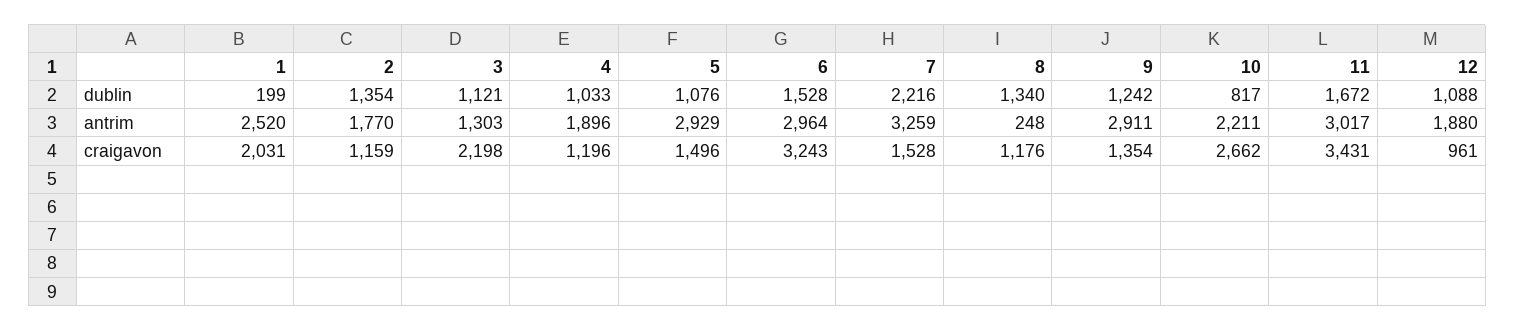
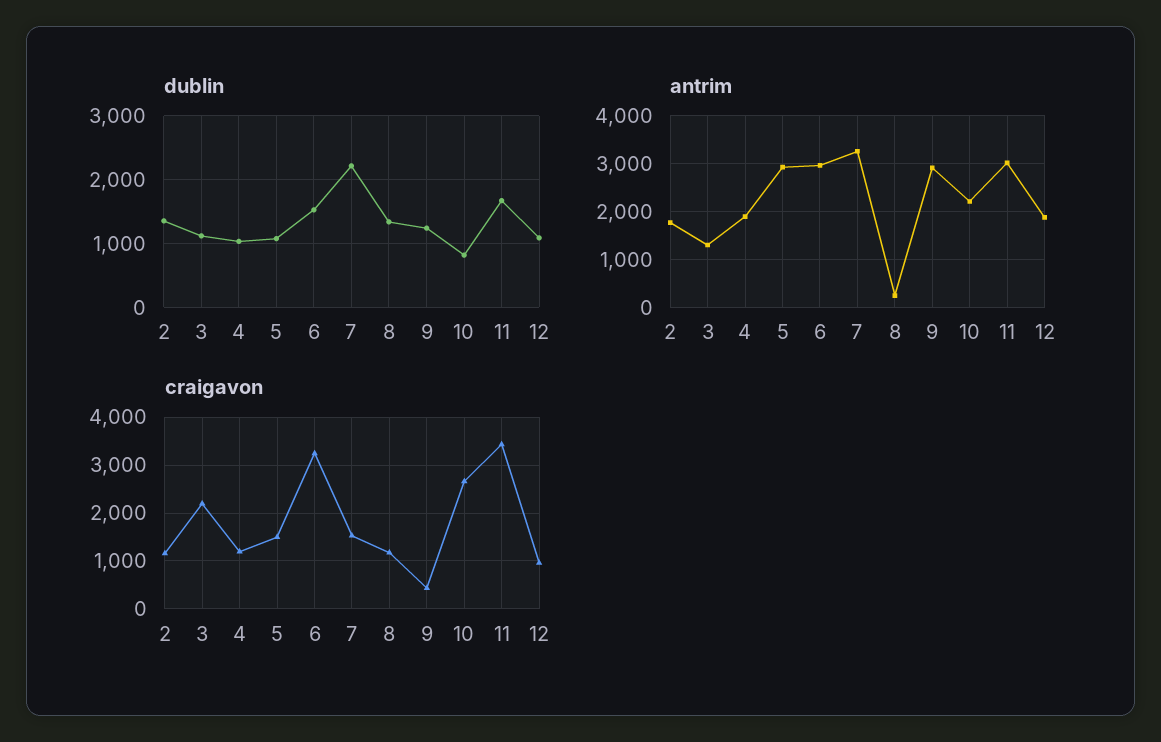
  {
    "dublin": {
-     "1": 199,
      "2": 1354,
      "3": 1121,
      "4": 1033,
      "5": 1076,
      "6": 1528,
      "7": 2216,
      "8": 1340,
      "9": 1242,
      "10": 817,
      "11": 1672,
      "12": 1088
    },
    "antrim": {
-     "1": 2520,
      "2": 1770,
      "3": 1303,
      "4": 1896,
      "5": 2929,
      "6": 2964,
      "7": 3259,
      "8": 248,
      "9": 2911,
      "10": 2211,
      "11": 3017,
      "12": 1880
    },
    "craigavon": {
-     "1": 2031,
      "2": 1159,
      "3": 2198,
      "4": 1196,
      "5": 1496,
      "6": 3243,
      "7": 1528,
      "8": 1176,
-     "9": 1354,
+     "9": 400,
      "10": 2662,
      "11": 3431,
      "12": 961
    }
  }

